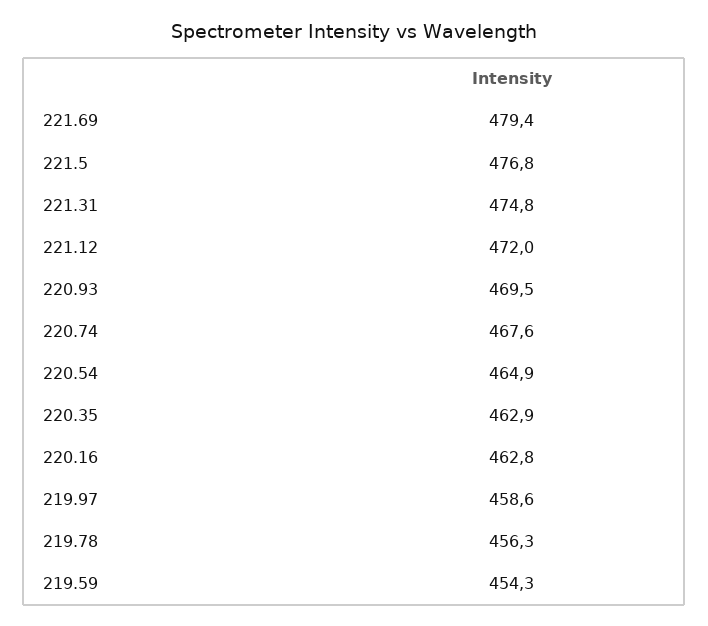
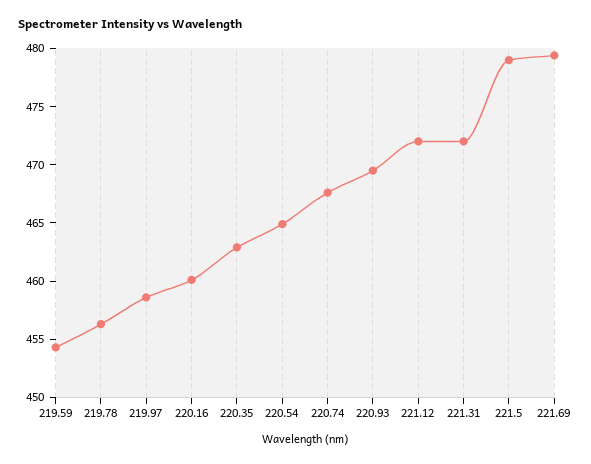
  {
    "221.69": 479.4,
-   "221.5": 476.8,
+   "221.5": 479,
-   "221.31": 474.8,
+   "221.31": 472,
    "221.12": 472,
    "220.93": 469.5,
    "220.74": 467.6,
    "220.54": 464.9,
    "220.35": 462.9,
-   "220.16": 462.8,
+   "220.16": 460,
    "219.97": 458.6,
    "219.78": 456.3,
    "219.59": 454.3
  }

